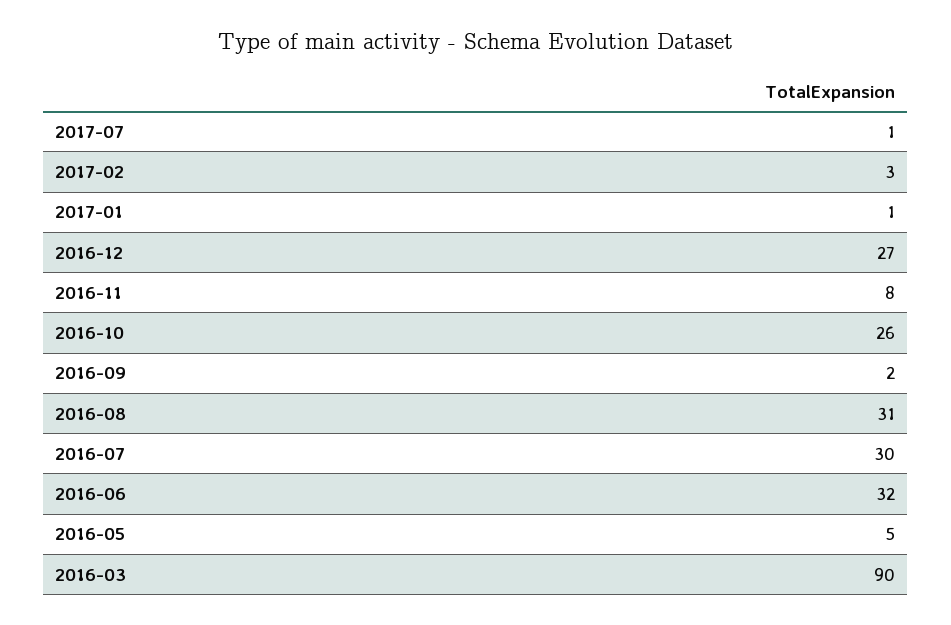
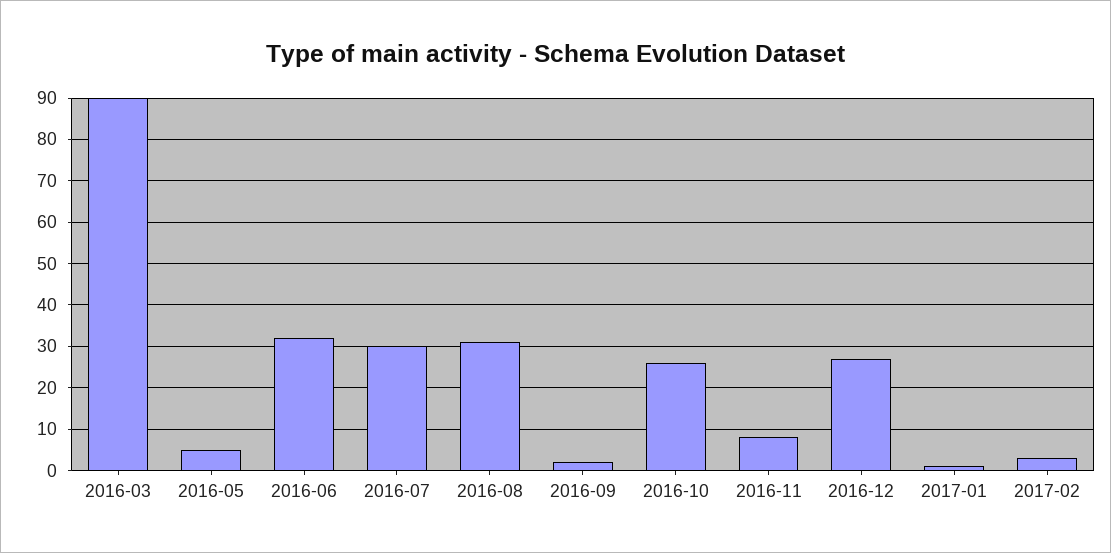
  {
-   "2017-07": 1,
    "2017-02": 3,
    "2017-01": 1,
    "2016-12": 27,
    "2016-11": 8,
    "2016-10": 26,
    "2016-09": 2,
    "2016-08": 31,
    "2016-07": 30,
    "2016-06": 32,
    "2016-05": 5,
    "2016-03": 90
  }

